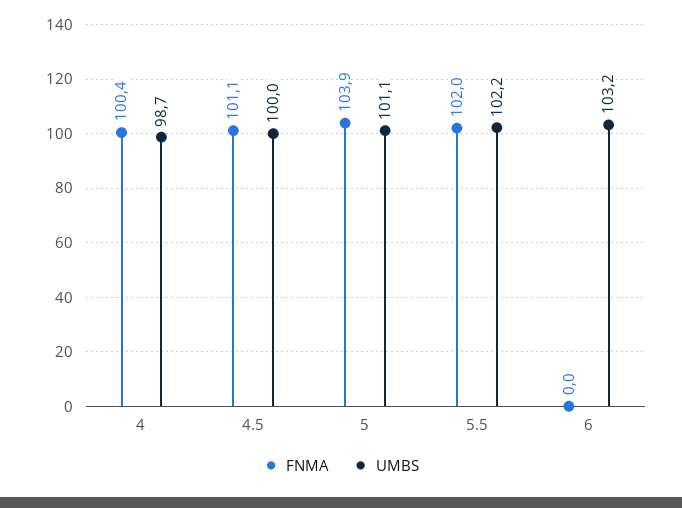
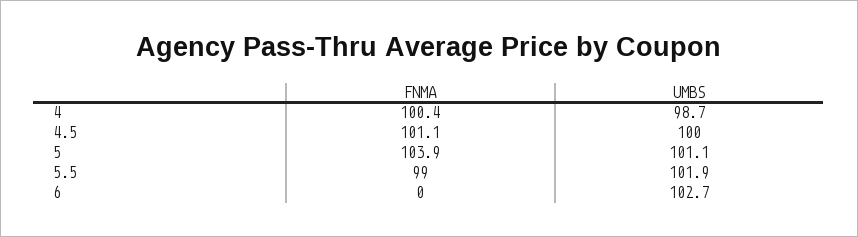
  {
    "FNMA": {
      "4": 100.4,
      "4.5": 101.1,
      "5": 103.9,
-     "5.5": 102,
+     "5.5": 99,
      "6": 0
    },
    "UMBS": {
      "4": 98.7,
      "4.5": 100,
      "5": 101.1,
-     "5.5": 102.2,
+     "5.5": 101.9,
-     "6": 103.2
+     "6": 102.7
    }
  }

